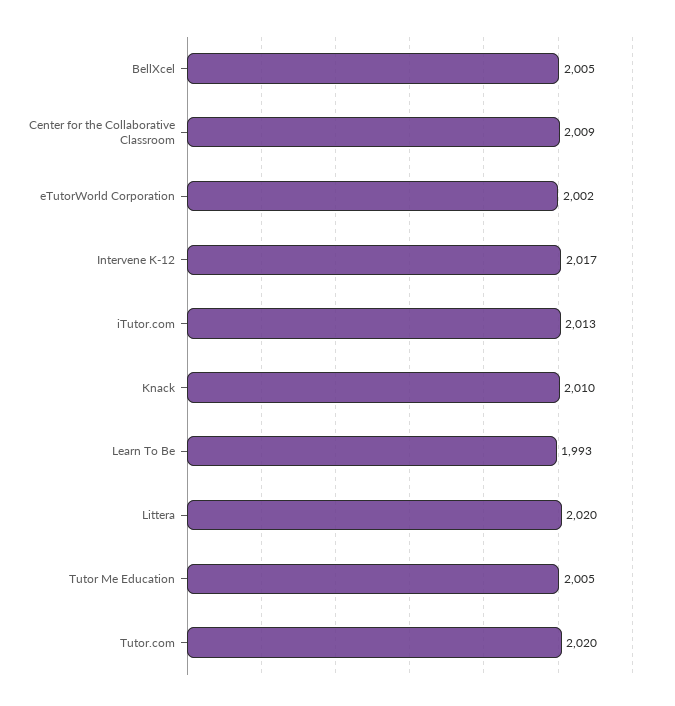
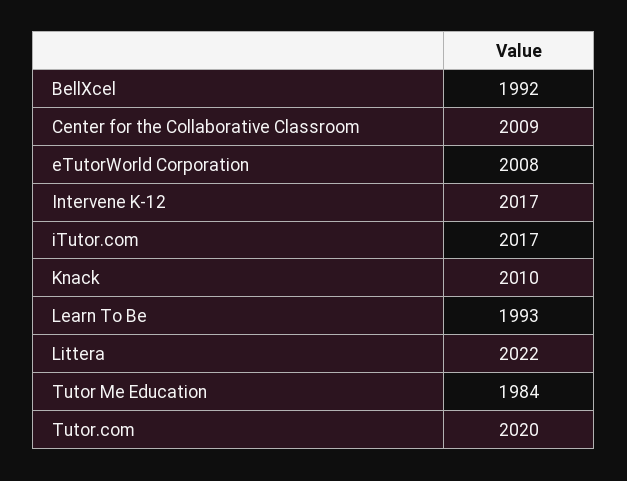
  {
-   "BellXcel": 2005,
+   "BellXcel": 1992,
    "Center for the Collaborative Classroom": 2009,
-   "eTutorWorld Corporation": 2002,
+   "eTutorWorld Corporation": 2008,
    "Intervene K-12": 2017,
-   "iTutor.com": 2013,
+   "iTutor.com": 2017,
    "Knack": 2010,
    "Learn To Be": 1993,
-   "Littera": 2020,
+   "Littera": 2022,
-   "Tutor Me Education": 2005,
+   "Tutor Me Education": 1984,
    "Tutor.com": 2020
  }

